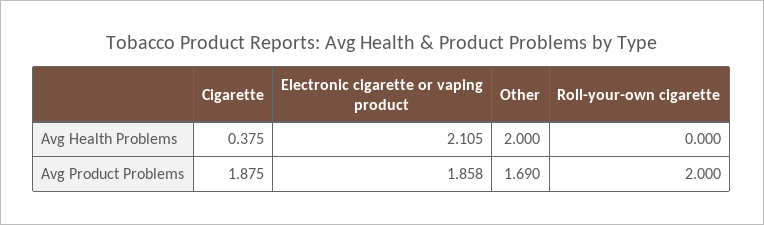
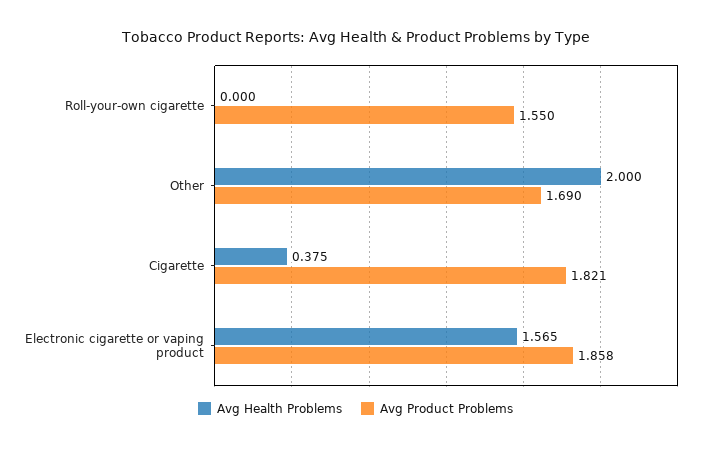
  {
    "Avg Health Problems": {
      "Cigarette": 0.375,
-     "Electronic cigarette or vaping product": 2.105,
+     "Electronic cigarette or vaping product": 1.565,
      "Other": 2,
      "Roll-your-own cigarette": 0
    },
    "Avg Product Problems": {
-     "Cigarette": 1.875,
+     "Cigarette": 1.821,
      "Electronic cigarette or vaping product": 1.858,
      "Other": 1.69,
-     "Roll-your-own cigarette": 2
+     "Roll-your-own cigarette": 1.55
    }
  }

